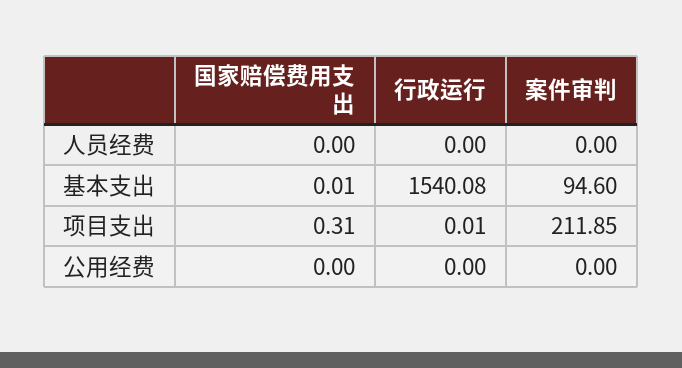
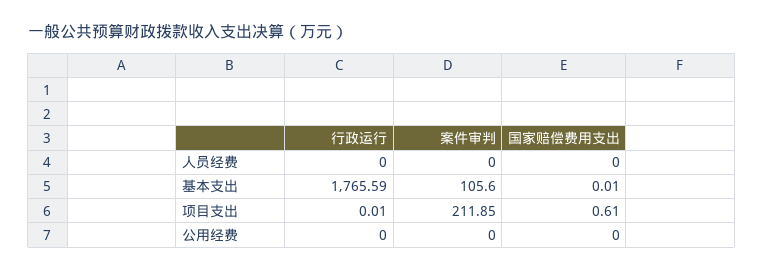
  {
    "国家赔偿费用支出": {
      "人员经费": 0,
      "基本支出": 0.01,
-     "项目支出": 0.31,
+     "项目支出": 0.61,
      "公用经费": 0
    },
    "行政运行": {
      "人员经费": 0,
-     "基本支出": 1540.08,
+     "基本支出": 1765.59,
      "项目支出": 0.01,
      "公用经费": 0
    },
    "案件审判": {
      "人员经费": 0,
-     "基本支出": 94.6,
+     "基本支出": 105.6,
      "项目支出": 211.85,
      "公用经费": 0
    }
  }

